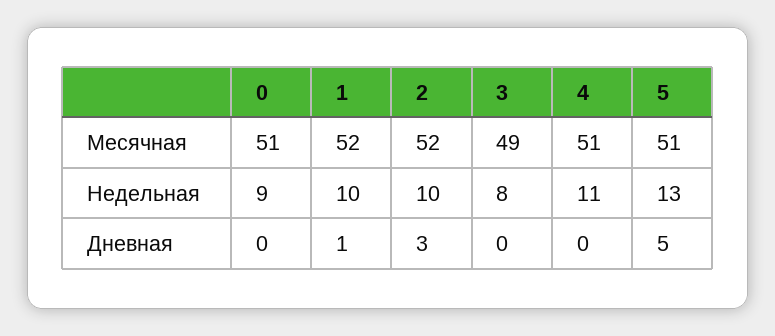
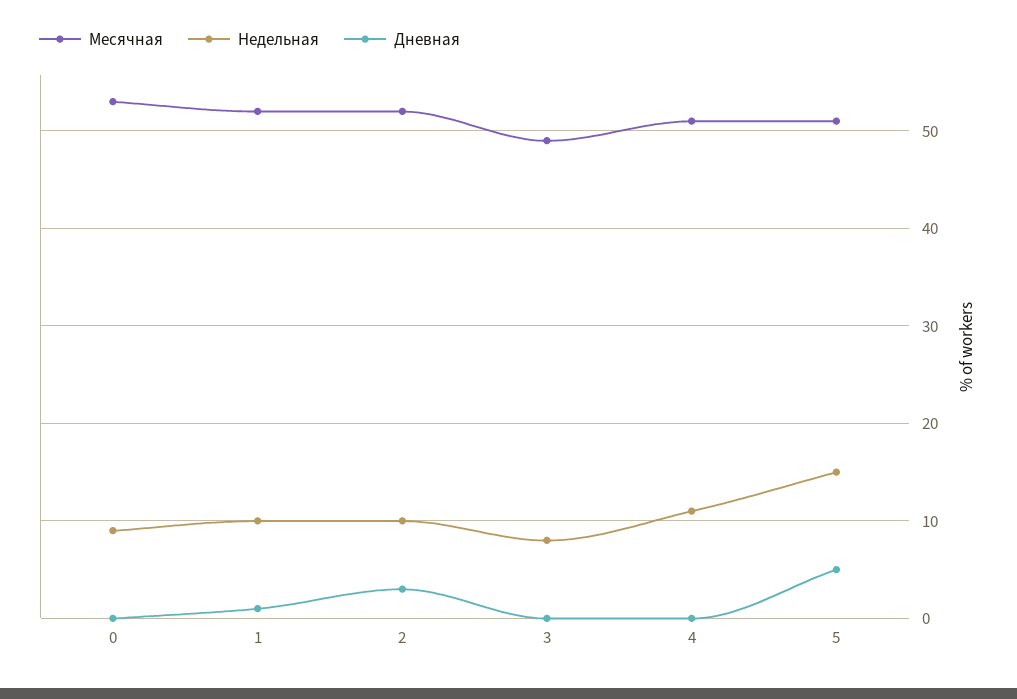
  {
    "Месячная": {
-     "0": 51,
+     "0": 53,
      "1": 52,
      "2": 52,
      "3": 49,
      "4": 51,
      "5": 51
    },
    "Недельная": {
      "0": 9,
      "1": 10,
      "2": 10,
      "3": 8,
      "4": 11,
-     "5": 13
+     "5": 15
    },
    "Дневная": {
      "0": 0,
      "1": 1,
      "2": 3,
      "3": 0,
      "4": 0,
      "5": 5
    }
  }

